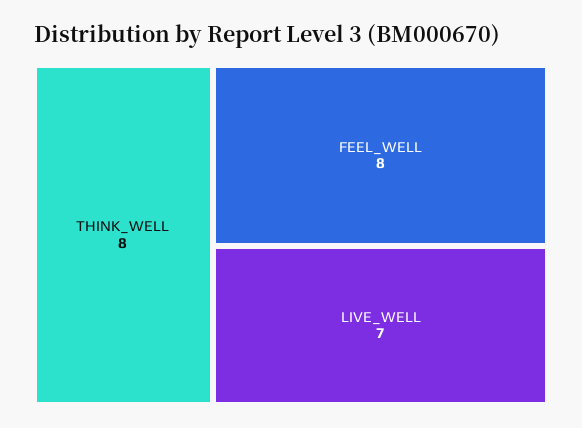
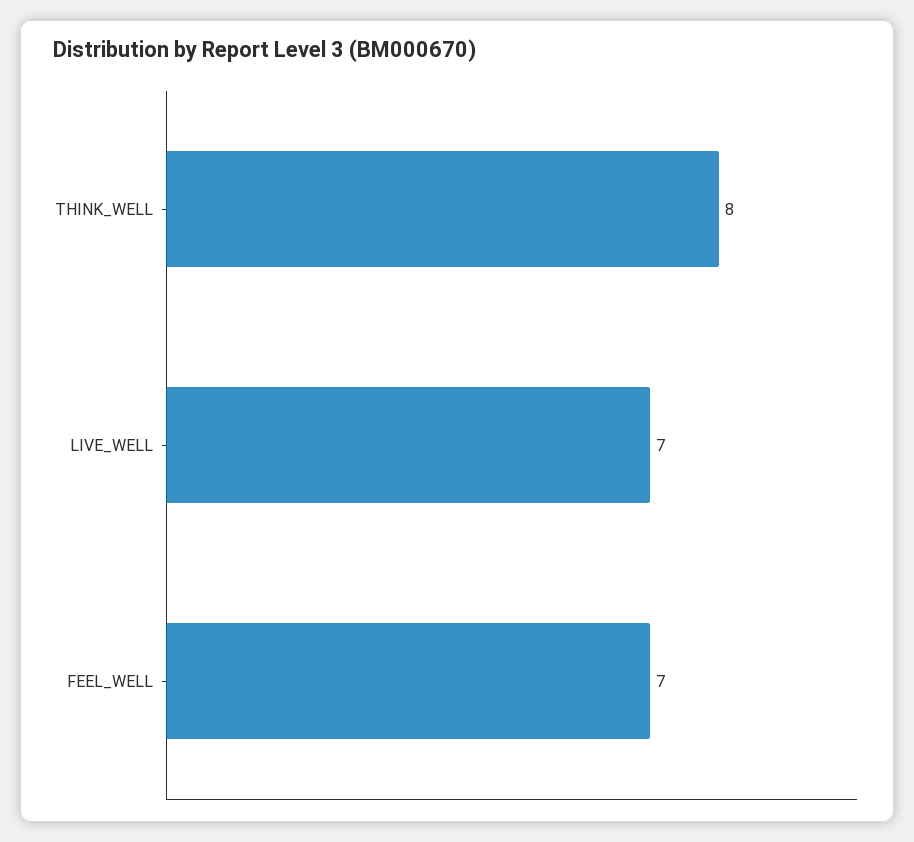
  {
    "THINK_WELL": 8,
-   "FEEL_WELL": 8,
+   "FEEL_WELL": 7,
    "LIVE_WELL": 7
  }

